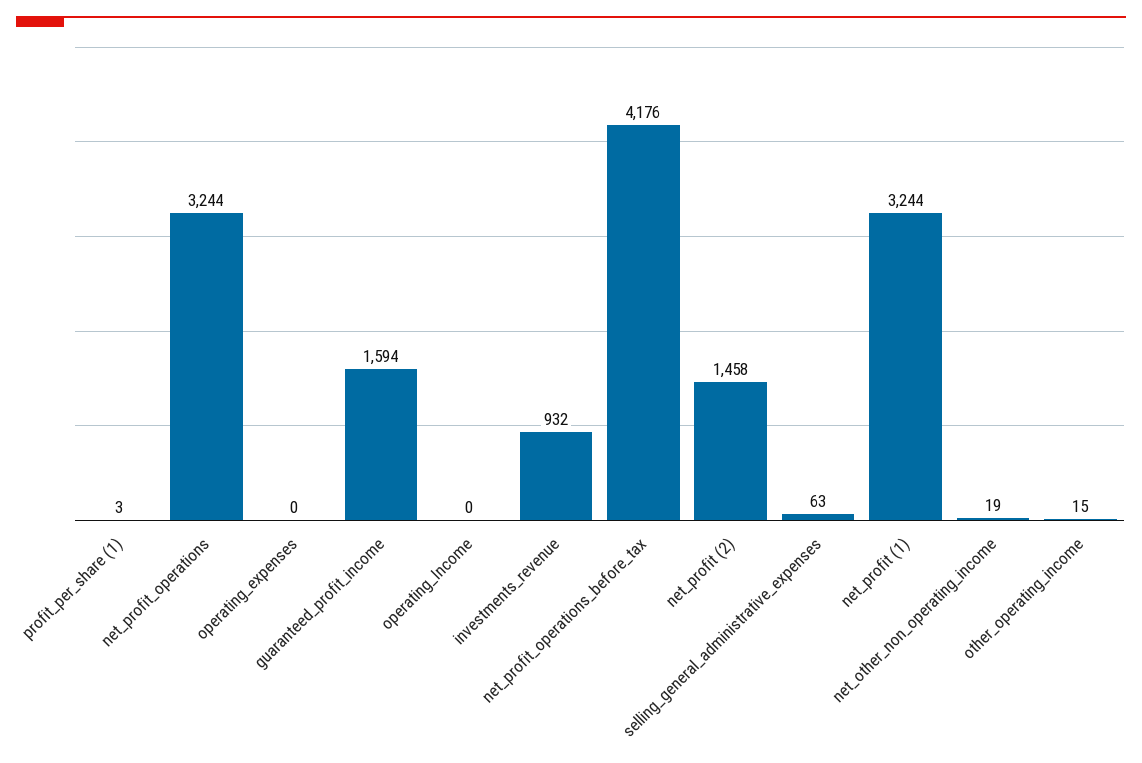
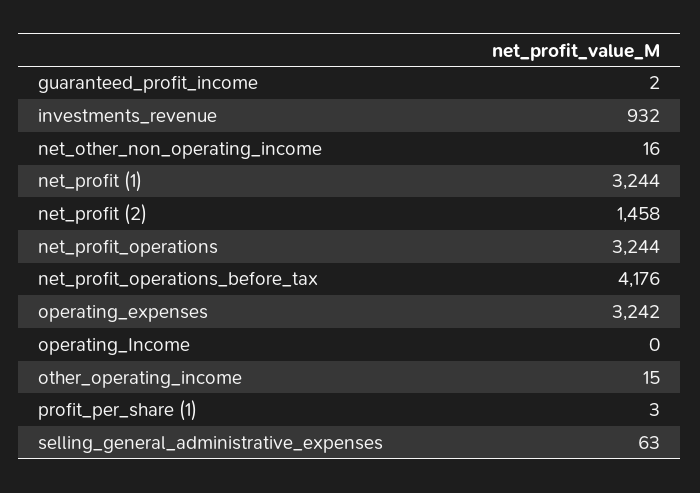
  {
    "profit_per_share (1)": 3,
    "net_profit_operations": 3244,
-   "operating_expenses": 0,
+   "operating_expenses": 3242,
-   "guaranteed_profit_income": 1594,
+   "guaranteed_profit_income": 2,
    "operating_Income": 0,
    "investments_revenue": 932,
    "net_profit_operations_before_tax": 4176,
    "net_profit (2)": 1458,
    "selling_general_administrative_expenses": 63,
    "net_profit (1)": 3244,
-   "net_other_non_operating_income": 19,
+   "net_other_non_operating_income": 16,
    "other_operating_income": 15
  }

